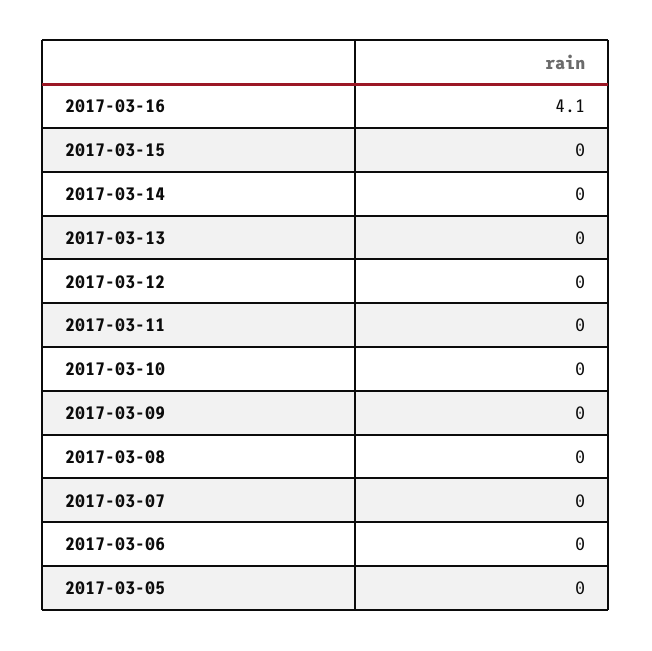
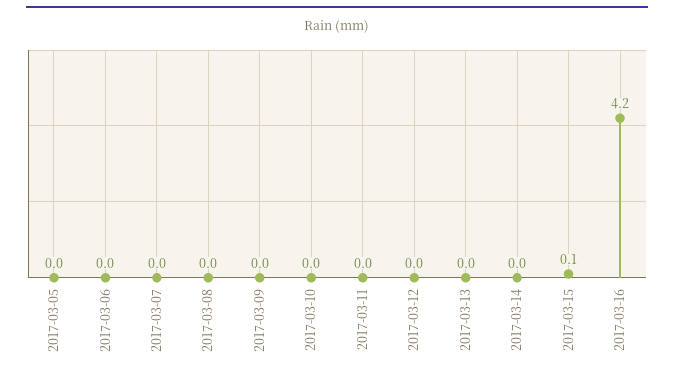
  {
-   "2017-03-16": 4.1,
+   "2017-03-16": 4.2,
-   "2017-03-15": 0,
+   "2017-03-15": 0.1,
    "2017-03-14": 0,
    "2017-03-13": 0,
    "2017-03-12": 0,
    "2017-03-11": 0,
    "2017-03-10": 0,
    "2017-03-09": 0,
    "2017-03-08": 0,
    "2017-03-07": 0,
    "2017-03-06": 0,
    "2017-03-05": 0
  }

